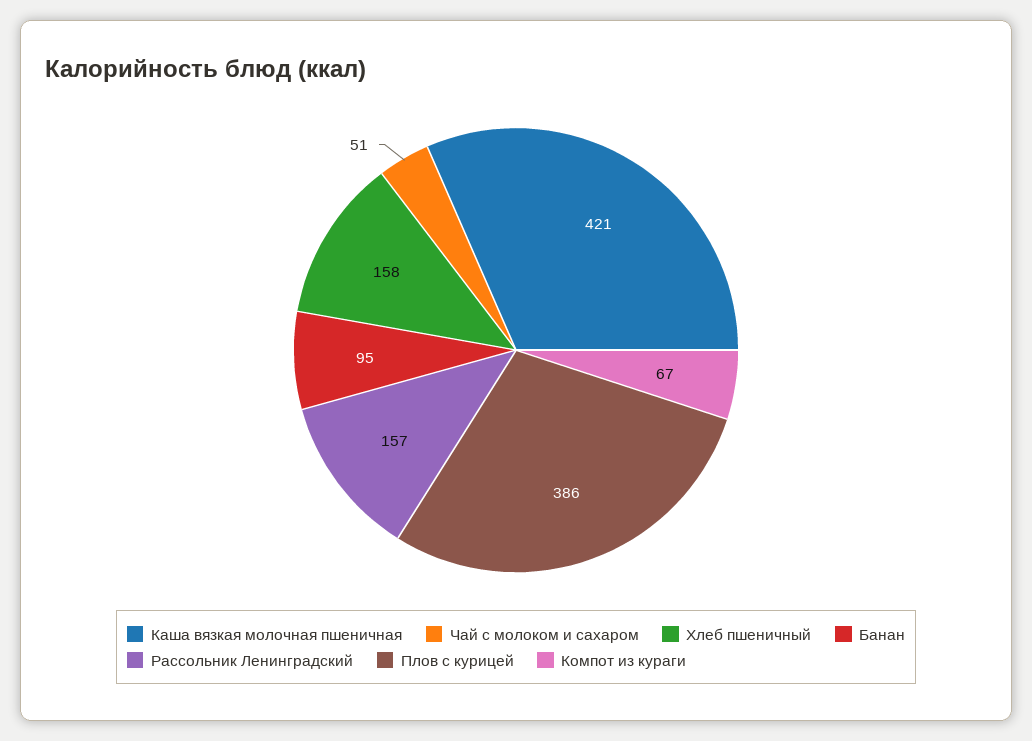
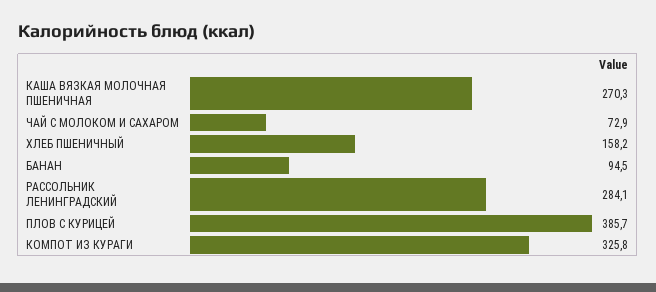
  {
-   "Каша вязкая молочная пшеничная": 421,
+   "Каша вязкая молочная пшеничная": 270.3,
-   "Чай с молоком и сахаром": 51,
+   "Чай с молоком и сахаром": 72.9,
    "Хлеб пшеничный": 158.2,
    "Банан": 94.5,
-   "Рассольник Ленинградский": 157,
+   "Рассольник Ленинградский": 284.1,
    "Плов с курицей": 385.7,
-   "Компот из кураги": 67
+   "Компот из кураги": 325.8
  }

